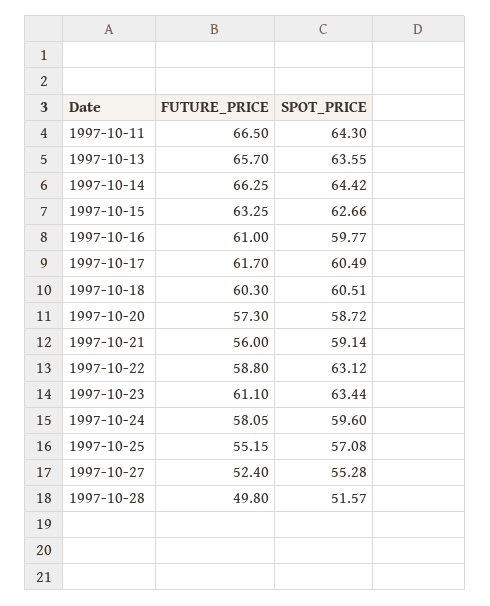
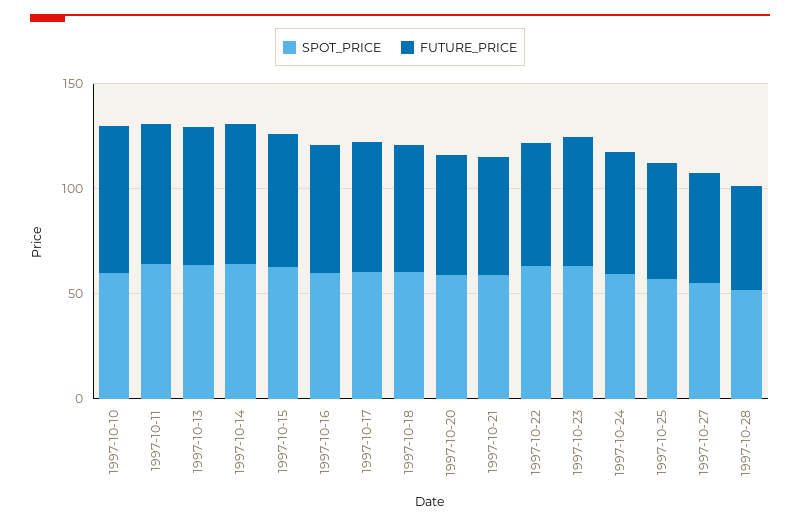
  {
    "FUTURE_PRICE": {
      "1997-10-11": 66.5,
      "1997-10-13": 65.7,
      "1997-10-14": 66.25,
      "1997-10-15": 63.25,
      "1997-10-16": 61,
      "1997-10-17": 61.7,
      "1997-10-18": 60.3,
      "1997-10-20": 57.3,
      "1997-10-21": 56,
      "1997-10-22": 58.8,
      "1997-10-23": 61.1,
      "1997-10-24": 58.05,
      "1997-10-25": 55.15,
      "1997-10-27": 52.4,
-     "1997-10-28": 49.8
+     "1997-10-28": 49.8,
+     "1997-10-10": 70
    },
    "SPOT_PRICE": {
      "1997-10-11": 64.3,
      "1997-10-13": 63.55,
      "1997-10-14": 64.42,
      "1997-10-15": 62.66,
      "1997-10-16": 59.77,
      "1997-10-17": 60.49,
      "1997-10-18": 60.51,
      "1997-10-20": 58.72,
      "1997-10-21": 59.14,
      "1997-10-22": 63.12,
      "1997-10-23": 63.44,
      "1997-10-24": 59.6,
      "1997-10-25": 57.08,
      "1997-10-27": 55.28,
-     "1997-10-28": 51.57
+     "1997-10-28": 51.57,
+     "1997-10-10": 60
    }
  }

